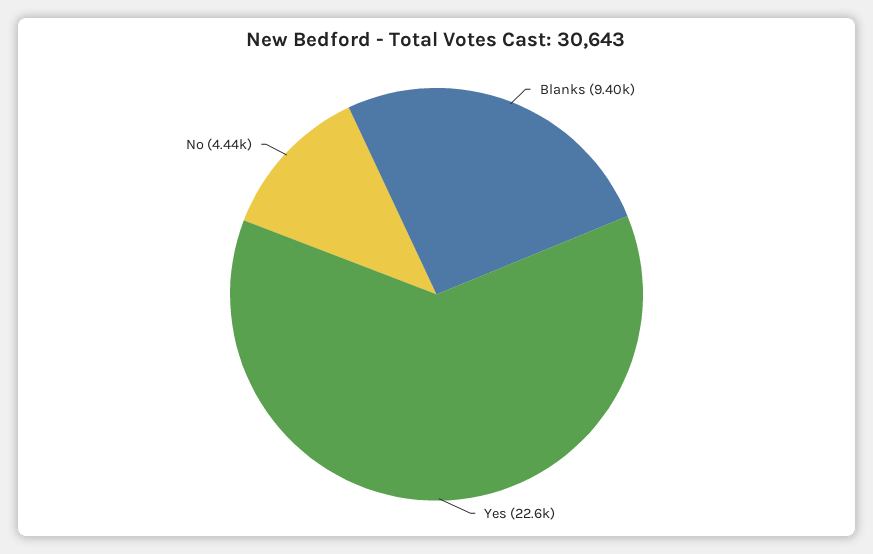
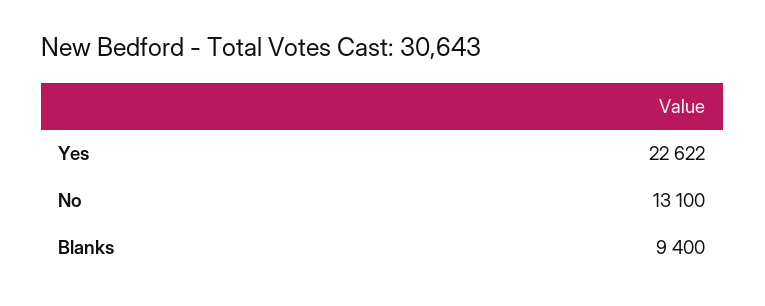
  {
    "Blanks": 9400,
    "Yes": 22622,
-   "No": 4440
+   "No": 13100
  }

